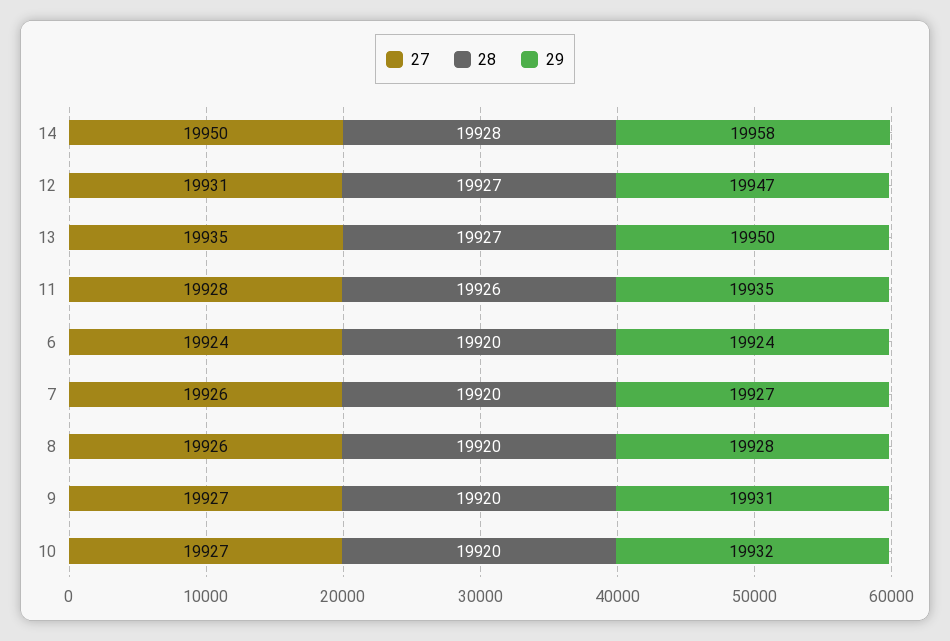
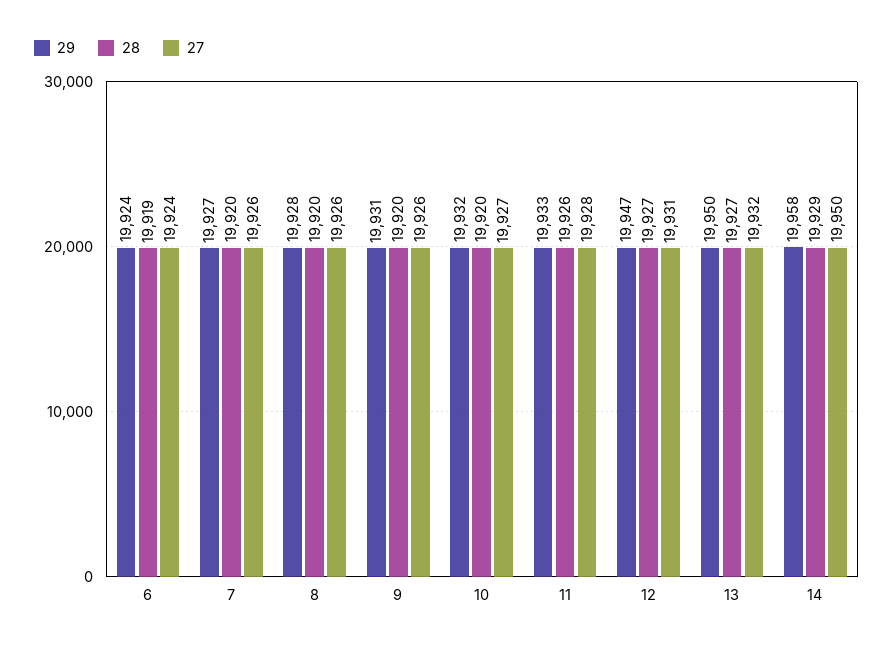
  {
    "27": {
      "14": 19950,
      "12": 19931,
-     "13": 19935,
+     "13": 19932,
      "11": 19928,
      "6": 19924,
      "7": 19926,
      "8": 19926,
-     "9": 19927,
+     "9": 19926,
      "10": 19927
    },
    "28": {
-     "14": 19928,
+     "14": 19929,
      "12": 19927,
      "13": 19927,
      "11": 19926,
-     "6": 19920,
+     "6": 19919,
      "7": 19920,
      "8": 19920,
      "9": 19920,
      "10": 19920
    },
    "29": {
      "14": 19958,
      "12": 19947,
      "13": 19950,
-     "11": 19935,
+     "11": 19933,
      "6": 19924,
      "7": 19927,
      "8": 19928,
      "9": 19931,
      "10": 19932
    }
  }

